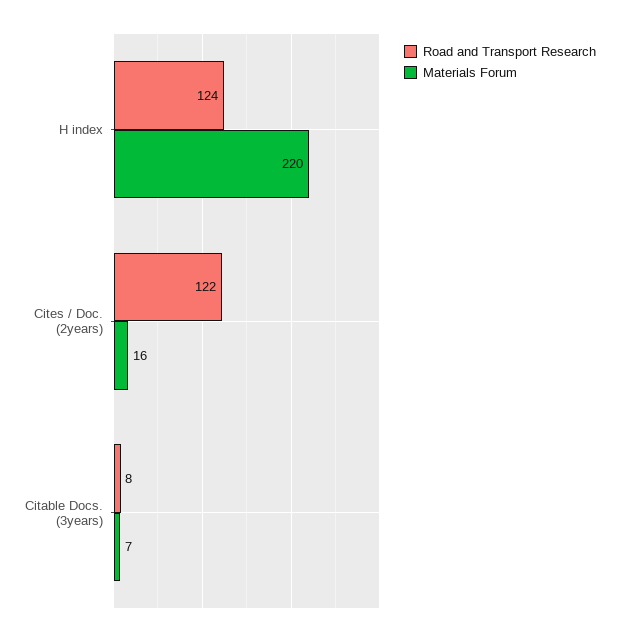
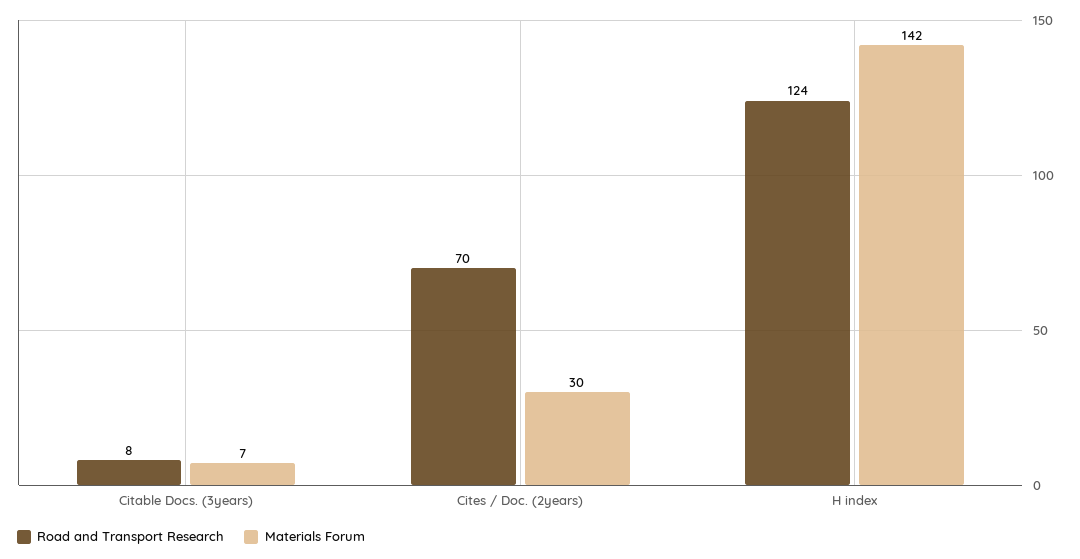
  {
    "Road and Transport Research": {
      "H index": 124,
-     "Cites / Doc. (2years)": 122,
+     "Cites / Doc. (2years)": 70,
      "Citable Docs. (3years)": 8
    },
    "Materials Forum": {
-     "H index": 220,
+     "H index": 142,
-     "Cites / Doc. (2years)": 16,
+     "Cites / Doc. (2years)": 30,
      "Citable Docs. (3years)": 7
    }
  }

